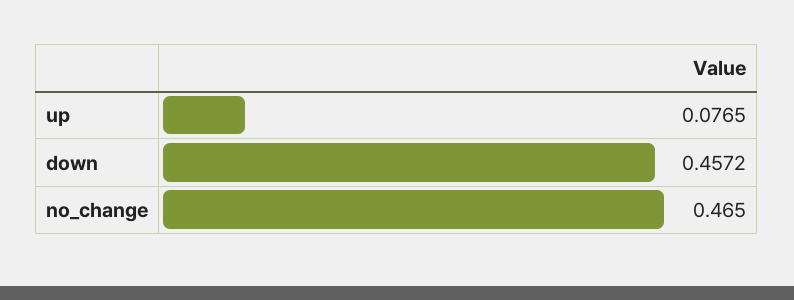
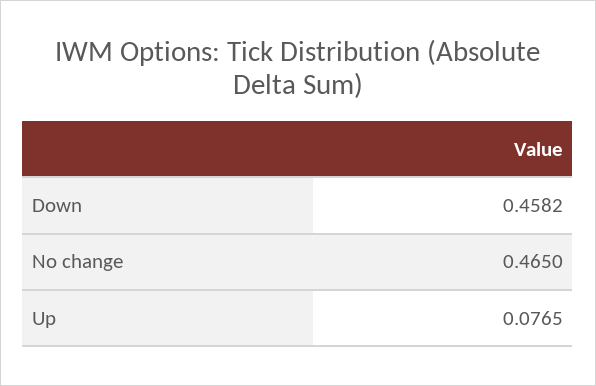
  {
    "up": 0.0765,
-   "down": 0.4572,
+   "down": 0.4582,
    "no_change": 0.465
  }

